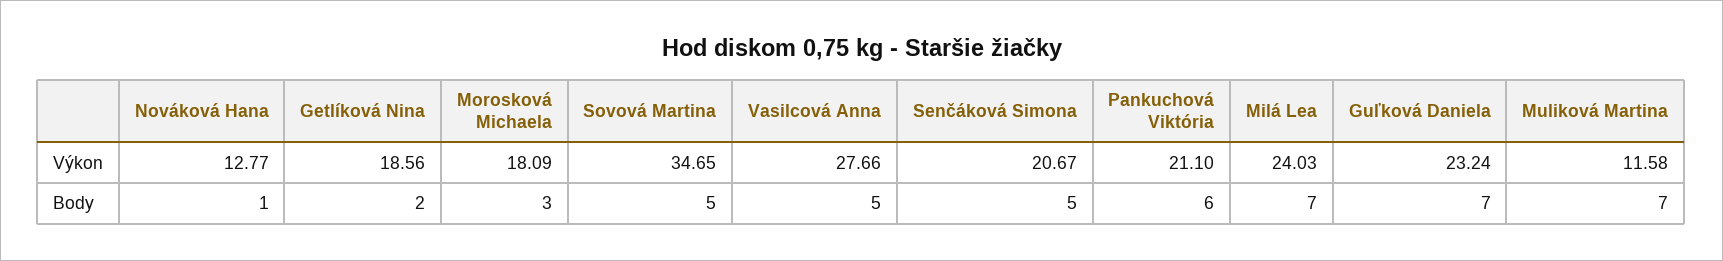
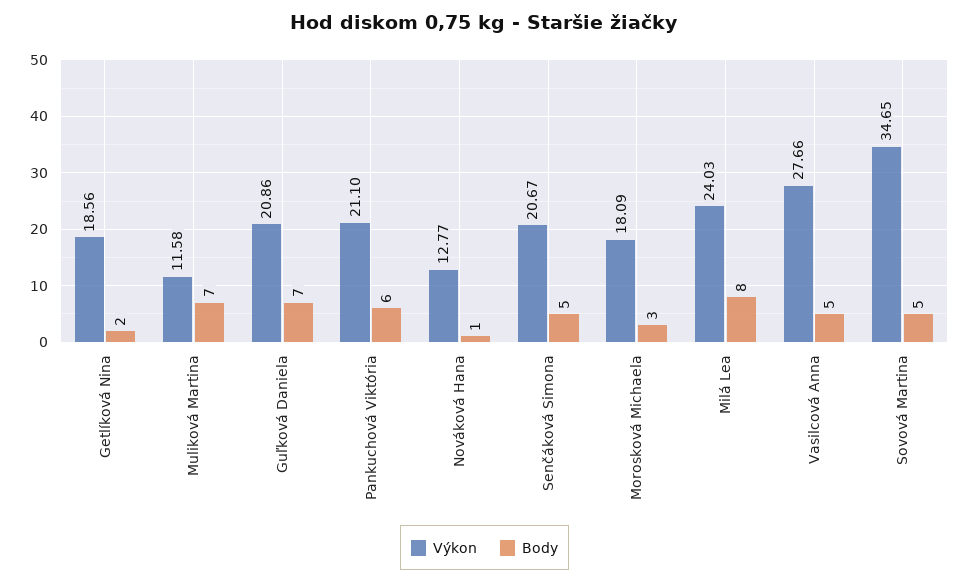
  {
    "Výkon": {
      "Nováková Hana": 12.77,
      "Getlíková Nina": 18.56,
      "Morosková Michaela": 18.09,
      "Sovová Martina": 34.65,
      "Vasilcová Anna": 27.66,
      "Senčáková Simona": 20.67,
      "Pankuchová Viktória": 21.1,
      "Milá Lea": 24.03,
-     "Guľková Daniela": 23.24,
+     "Guľková Daniela": 20.86,
      "Muliková Martina": 11.58
    },
    "Body": {
      "Nováková Hana": 1,
      "Getlíková Nina": 2,
      "Morosková Michaela": 3,
      "Sovová Martina": 5,
      "Vasilcová Anna": 5,
      "Senčáková Simona": 5,
      "Pankuchová Viktória": 6,
-     "Milá Lea": 7,
+     "Milá Lea": 8,
      "Guľková Daniela": 7,
      "Muliková Martina": 7
    }
  }

